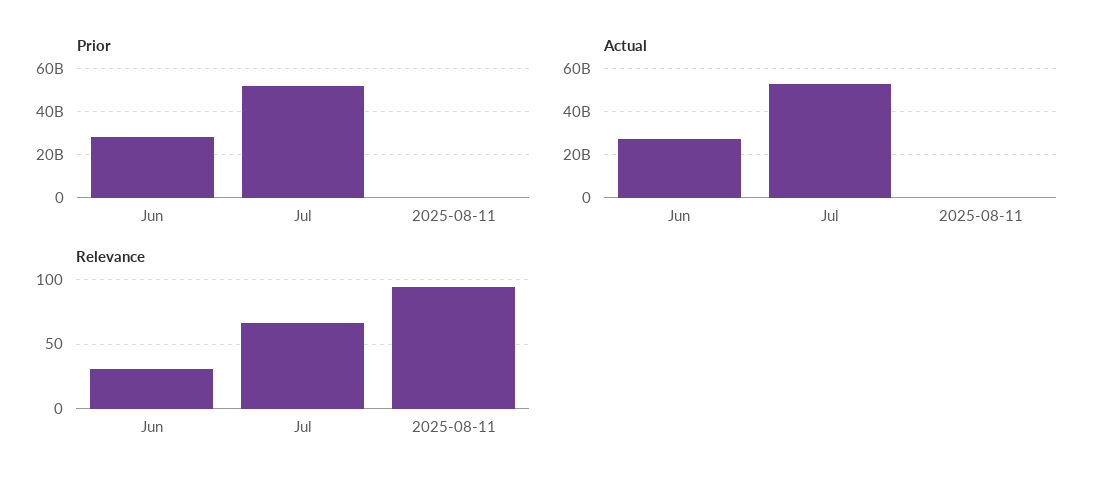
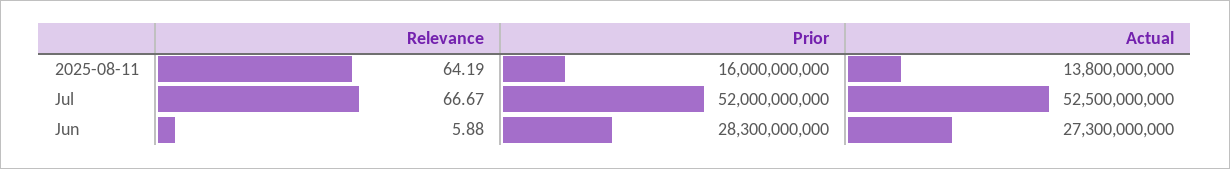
  {
    "Prior": {
      "Jun": 28300000000,
      "Jul": 52000000000,
-     "2025-08-11": 0
+     "2025-08-11": 16000000000
    },
    "Actual": {
      "Jun": 27300000000,
      "Jul": 52500000000,
-     "2025-08-11": 0
+     "2025-08-11": 13800000000
    },
    "Relevance": {
-     "Jun": 30,
+     "Jun": 5.88,
      "Jul": 66.67,
-     "2025-08-11": 95
+     "2025-08-11": 64.19
    }
  }

